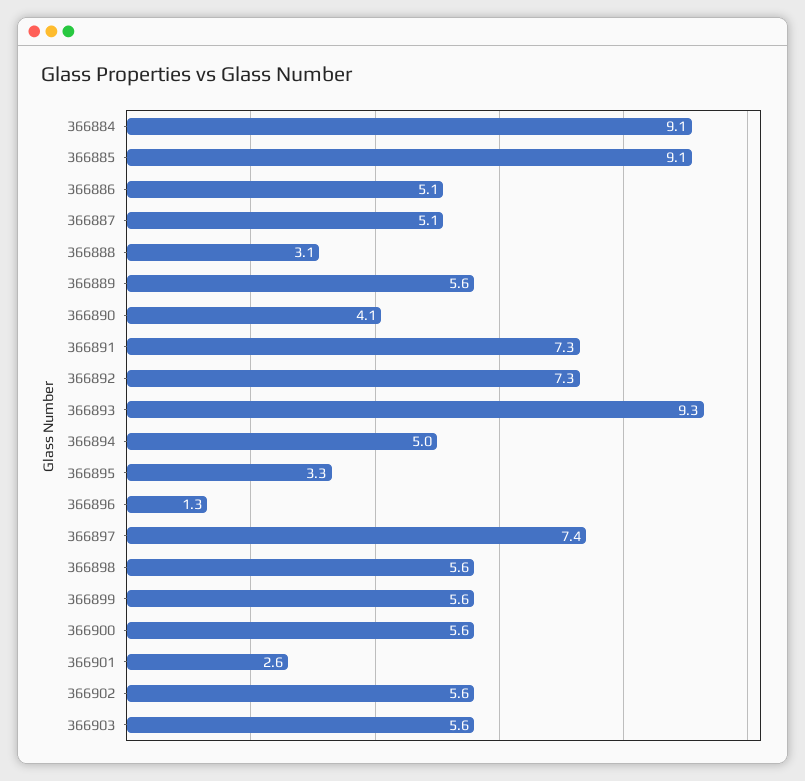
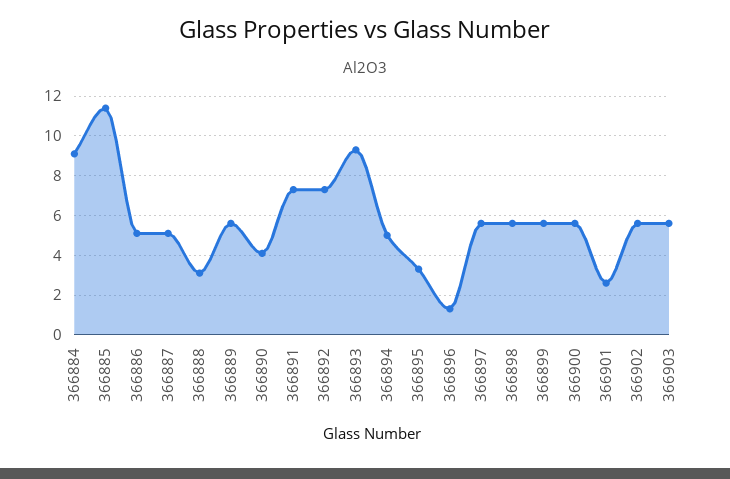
  {
    "366884": 9.1,
-   "366885": 9.1,
+   "366885": 11.5,
    "366886": 5.1,
    "366887": 5.1,
    "366888": 3.1,
    "366889": 5.6,
    "366890": 4.1,
    "366891": 7.3,
    "366892": 7.3,
    "366893": 9.3,
    "366894": 5,
    "366895": 3.3,
    "366896": 1.3,
-   "366897": 7.4,
+   "366897": 5.5,
    "366898": 5.6,
    "366899": 5.6,
    "366900": 5.6,
    "366901": 2.6,
    "366902": 5.6,
    "366903": 5.6
  }

